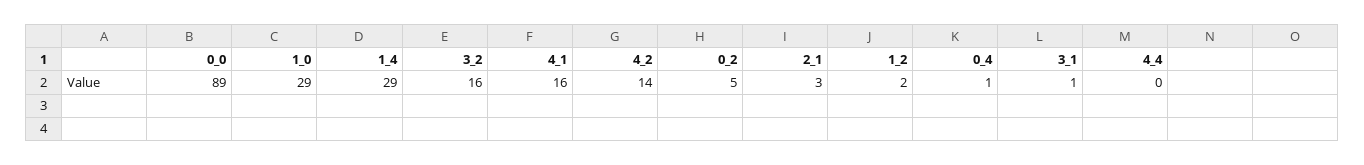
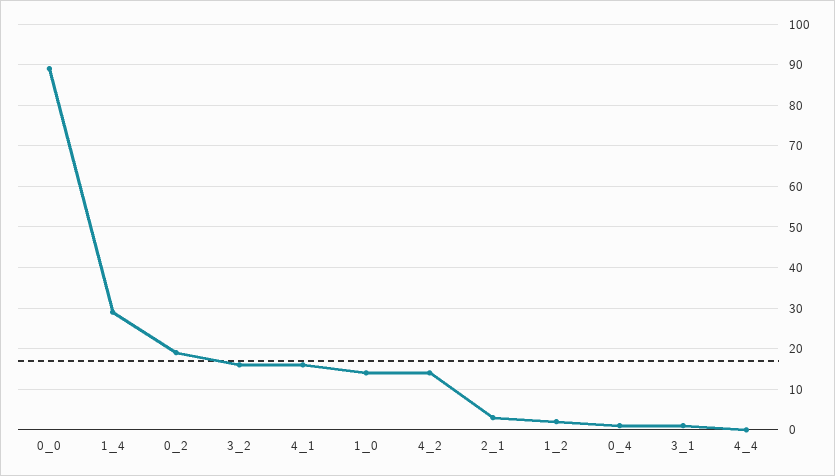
  {
    "0_0": 89,
-   "1_0": 29,
+   "1_0": 15,
    "1_4": 29,
    "3_2": 16,
    "4_1": 16,
    "4_2": 14,
-   "0_2": 5,
+   "0_2": 20,
    "2_1": 3,
    "1_2": 2,
    "0_4": 1,
    "3_1": 1,
    "4_4": 0
  }

